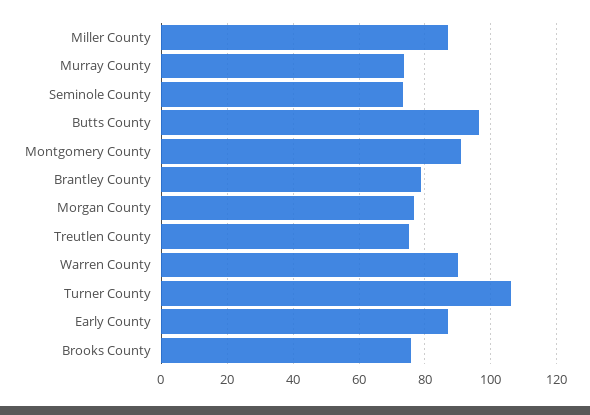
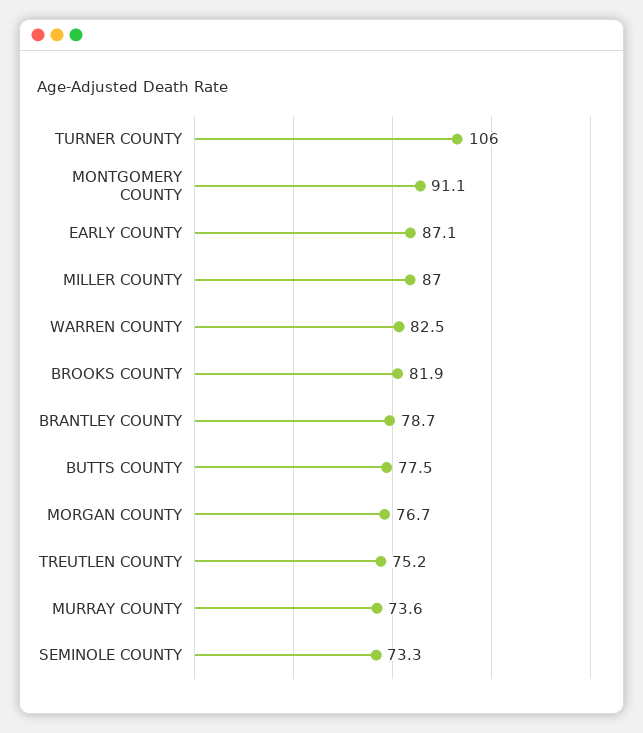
  {
    "Miller County": 87,
    "Murray County": 73.6,
    "Seminole County": 73.3,
-   "Butts County": 96,
+   "Butts County": 77.5,
    "Montgomery County": 91.1,
    "Brantley County": 78.7,
    "Morgan County": 76.7,
    "Treutlen County": 75.2,
-   "Warren County": 90,
+   "Warren County": 82.5,
    "Turner County": 106,
    "Early County": 87.1,
-   "Brooks County": 76
+   "Brooks County": 81.9
  }

